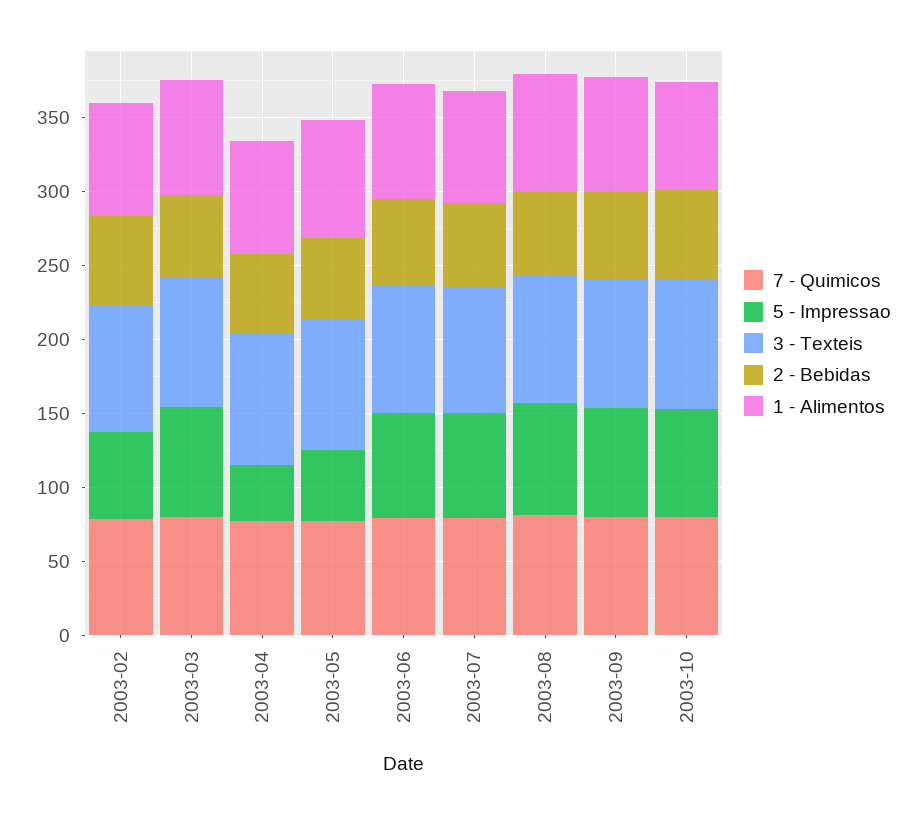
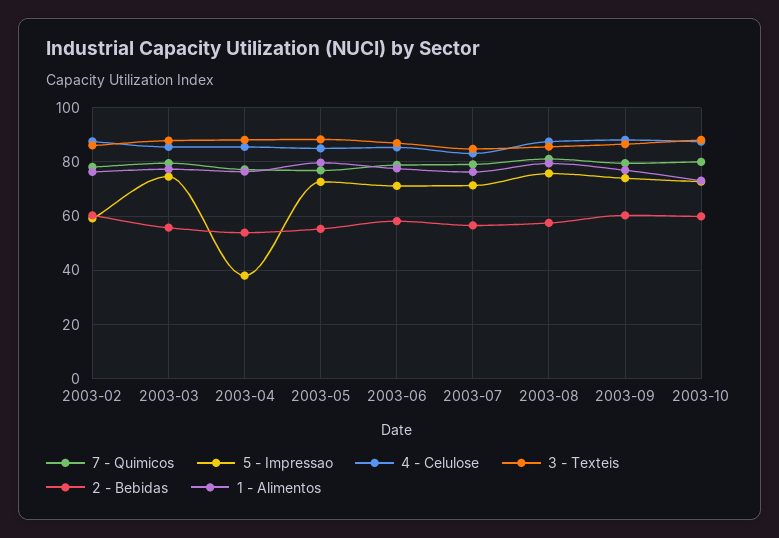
  {
    "7 - Quimicos": {
      "2003-02": 77.5,
      "2003-03": 80,
      "2003-04": 77.5,
      "2003-05": 77.5,
      "2003-06": 80,
      "2003-07": 80,
      "2003-08": 80,
      "2003-09": 80,
      "2003-10": 80
    },
    "5 - Impressao": {
      "2003-02": 60,
      "2003-03": 75,
      "2003-04": 37.5,
-     "2003-05": 50,
+     "2003-05": 72.5,
      "2003-06": 70,
      "2003-07": 72.5,
      "2003-08": 75,
      "2003-09": 75,
      "2003-10": 72.5
    },
    "3 - Texteis": {
      "2003-02": 85,
      "2003-03": 87.5,
      "2003-04": 87.5,
      "2003-05": 87.5,
      "2003-06": 87.5,
      "2003-07": 85,
      "2003-08": 85,
      "2003-09": 87.5,
      "2003-10": 87.5
    },
    "2 - Bebidas": {
      "2003-02": 60,
      "2003-03": 55,
      "2003-04": 55,
      "2003-05": 55,
      "2003-06": 57.5,
      "2003-07": 57.5,
      "2003-08": 57.5,
      "2003-09": 60,
      "2003-10": 60
    },
    "1 - Alimentos": {
      "2003-02": 77.5,
      "2003-03": 77.5,
      "2003-04": 77.5,
      "2003-05": 80,
      "2003-06": 77.5,
      "2003-07": 77.5,
      "2003-08": 80,
      "2003-09": 77.5,
      "2003-10": 72.5
-   }
+   },
+   "4 - Celulose": {
+     "2003-02": 87.5,
+     "2003-03": 85,
+     "2003-04": 85,
+     "2003-05": 85,
+     "2003-06": 85,
+     "2003-07": 82.5,
+     "2003-08": 87.5,
+     "2003-09": 87.5,
+     "2003-10": 87.5
+   }
  }

